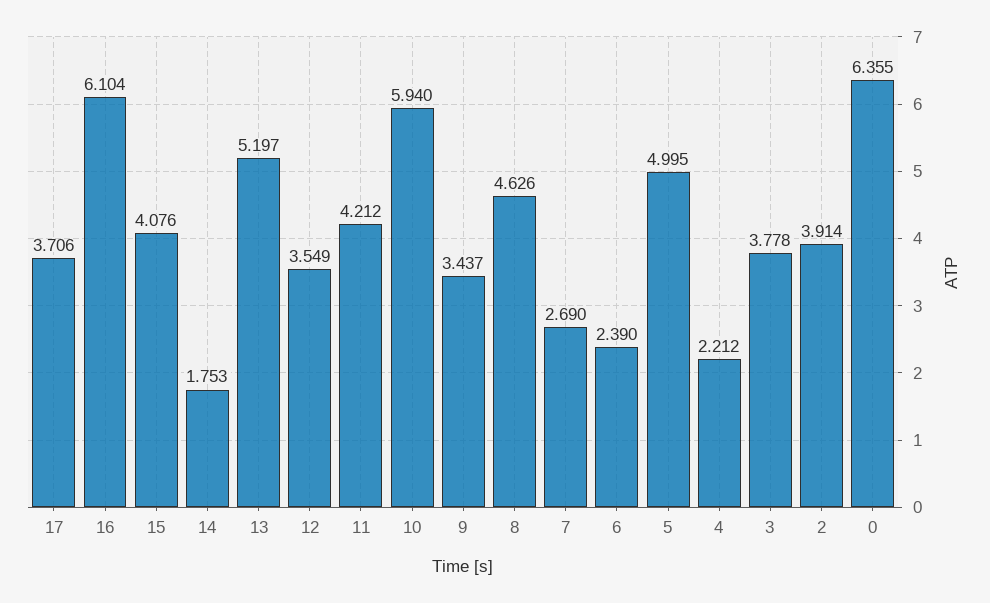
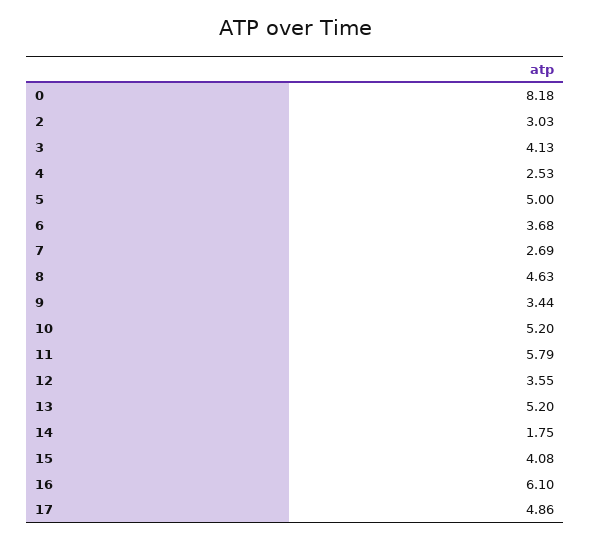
  {
-   "17": 3.706,
+   "17": 4.86,
    "16": 6.104,
    "15": 4.076,
    "14": 1.753,
    "13": 5.197,
    "12": 3.549,
-   "11": 4.212,
+   "11": 5.79,
-   "10": 5.94,
+   "10": 5.2,
    "9": 3.437,
    "8": 4.626,
    "7": 2.69,
-   "6": 2.39,
+   "6": 3.68,
    "5": 4.995,
-   "4": 2.212,
+   "4": 2.53,
-   "3": 3.778,
+   "3": 4.13,
-   "2": 3.914,
+   "2": 3.03,
-   "0": 6.355
+   "0": 8.18
  }

